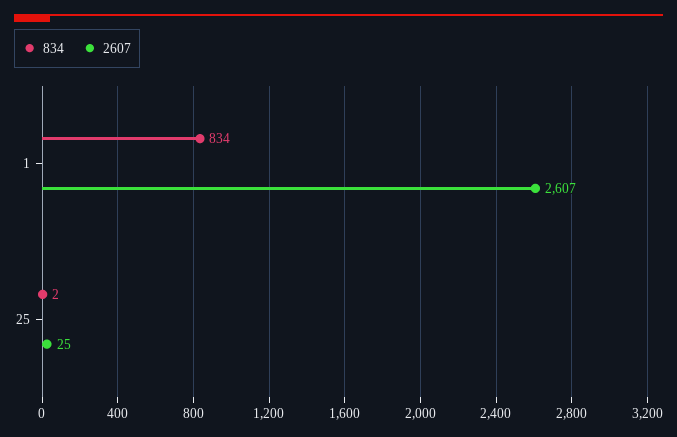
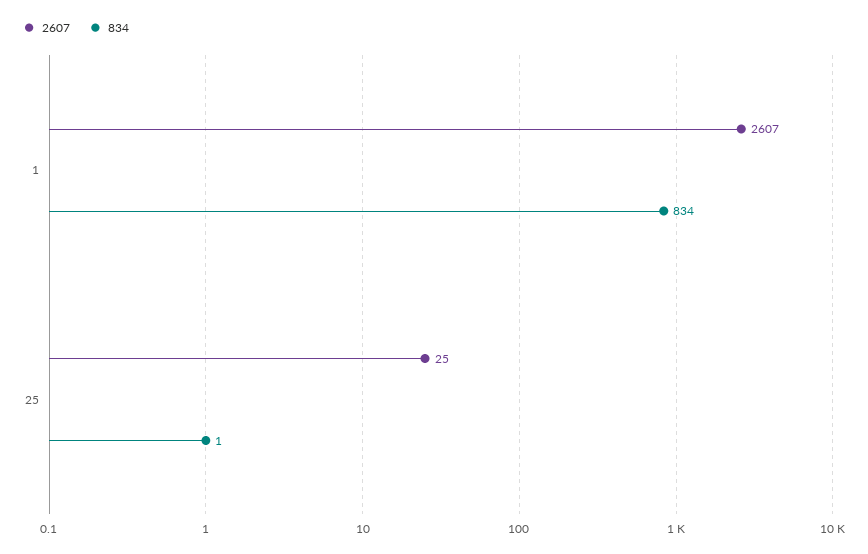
  {
    "834": {
      "1": 834,
-     "25": 2
+     "25": 1
    },
    "2607": {
      "1": 2607,
      "25": 25
    }
  }

